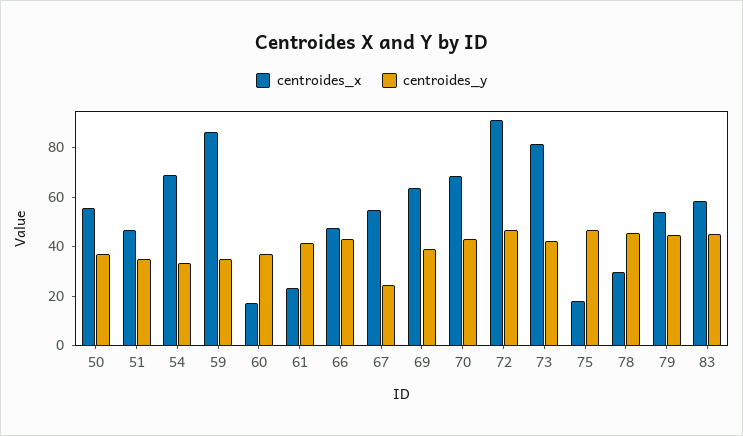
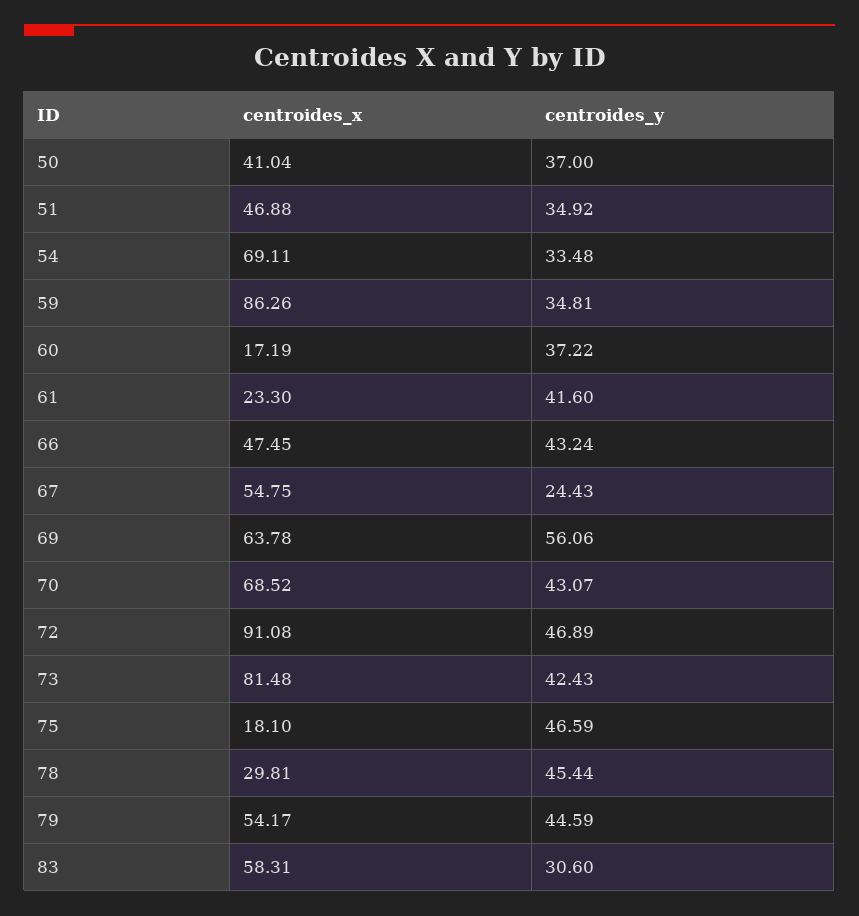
  {
    "centroides_x": {
-     "50": 55,
+     "50": 41.04,
      "51": 46.88,
      "54": 69.11,
      "59": 86.26,
      "60": 17.19,
      "61": 23.3,
      "66": 47.45,
      "67": 54.75,
      "69": 63.78,
      "70": 68.52,
      "72": 91.08,
      "73": 81.48,
      "75": 18.1,
      "78": 29.81,
      "79": 54.17,
      "83": 58.31
    },
    "centroides_y": {
      "50": 37,
      "51": 34.92,
      "54": 33.48,
      "59": 34.81,
      "60": 37.22,
      "61": 41.6,
      "66": 43.24,
      "67": 24.43,
-     "69": 40,
+     "69": 56.06,
      "70": 43.07,
      "72": 46.89,
      "73": 42.43,
      "75": 46.59,
      "78": 45.44,
      "79": 44.59,
-     "83": 45
+     "83": 30.6
    }
  }

